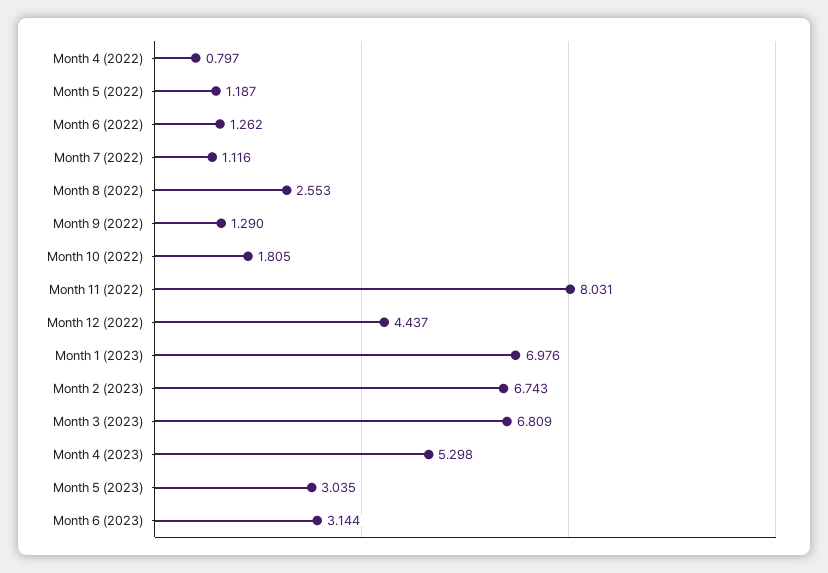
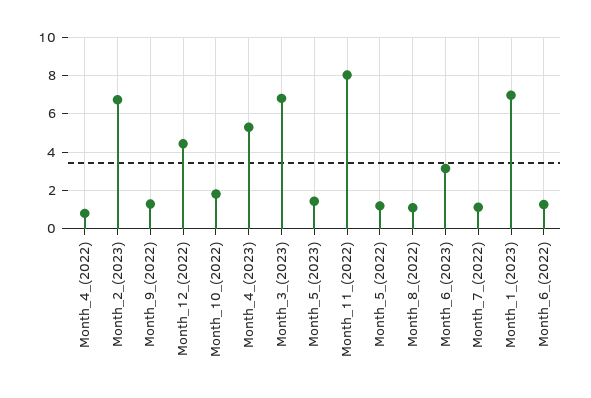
  {
    "Month 4 (2022)": 0.797,
    "Month 5 (2022)": 1.187,
    "Month 6 (2022)": 1.262,
    "Month 7 (2022)": 1.116,
-   "Month 8 (2022)": 2.553,
+   "Month 8 (2022)": 1,
    "Month 9 (2022)": 1.29,
    "Month 10 (2022)": 1.805,
    "Month 11 (2022)": 8.031,
    "Month 12 (2022)": 4.437,
    "Month 1 (2023)": 6.976,
    "Month 2 (2023)": 6.743,
    "Month 3 (2023)": 6.809,
    "Month 4 (2023)": 5.298,
-   "Month 5 (2023)": 3.035,
+   "Month 5 (2023)": 1.5,
    "Month 6 (2023)": 3.144
  }

